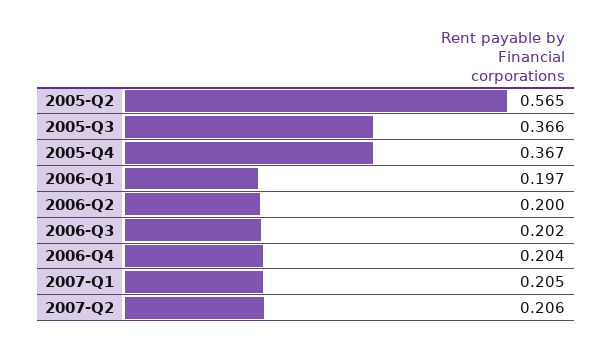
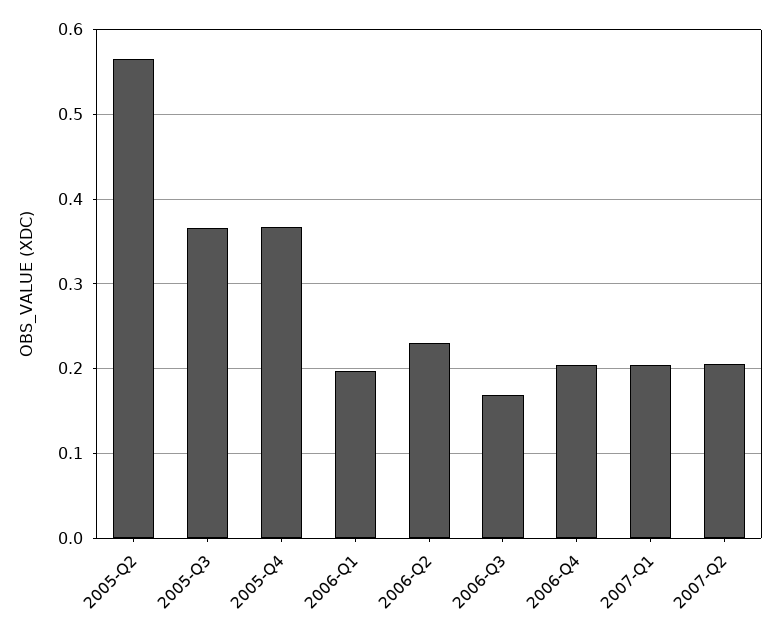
  {
    "2005-Q2": 0.565,
    "2005-Q3": 0.366,
    "2005-Q4": 0.367,
    "2006-Q1": 0.197,
-   "2006-Q2": 0.2,
+   "2006-Q2": 0.23,
-   "2006-Q3": 0.202,
+   "2006-Q3": 0.17,
    "2006-Q4": 0.204,
    "2007-Q1": 0.205,
    "2007-Q2": 0.206
  }

